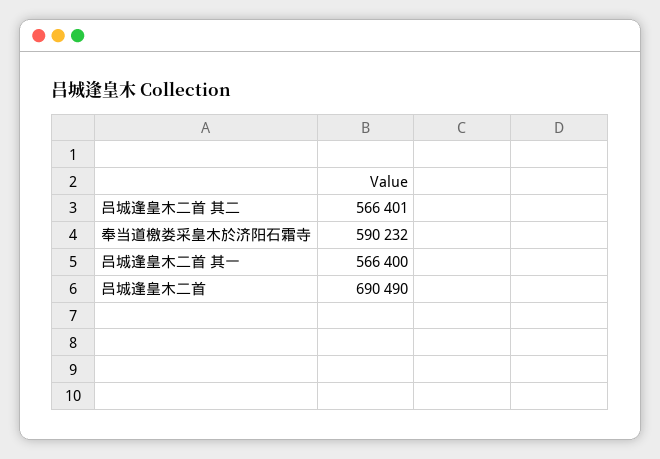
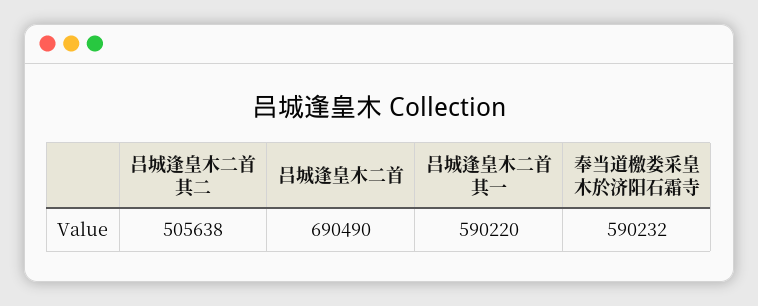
  {
-   "吕城逢皇木二首 其二": 566401,
+   "吕城逢皇木二首 其二": 505638,
    "奉当道檄娄采皇木於济阳石霜寺": 590232,
-   "吕城逢皇木二首 其一": 566400,
+   "吕城逢皇木二首 其一": 590220,
    "吕城逢皇木二首": 690490
  }

